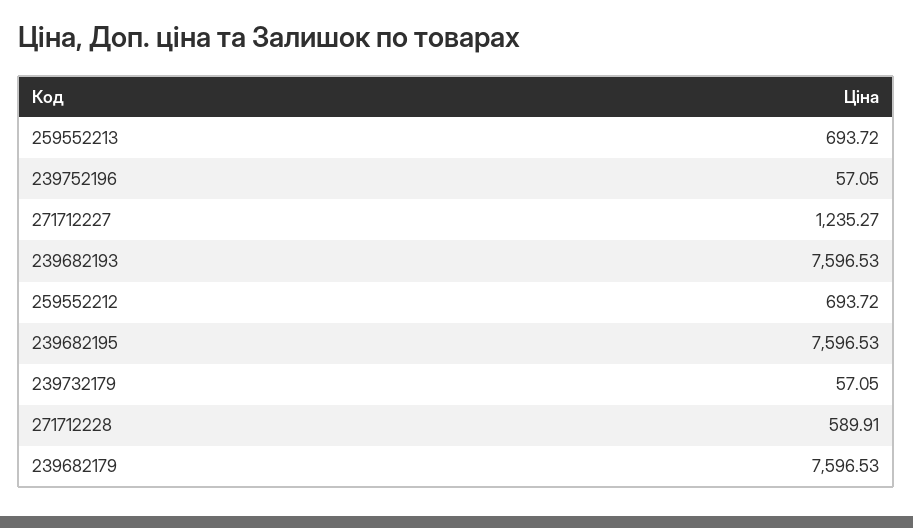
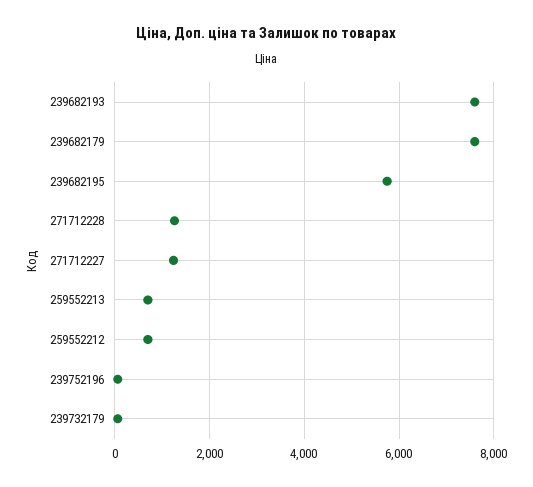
  {
    "259552213": 693.72,
    "239752196": 57.05,
    "271712227": 1235.27,
    "239682193": 7596.53,
    "259552212": 693.72,
-   "239682195": 7596.53,
+   "239682195": 5800,
    "239732179": 57.05,
-   "271712228": 589.91,
+   "271712228": 1200,
    "239682179": 7596.53
  }

